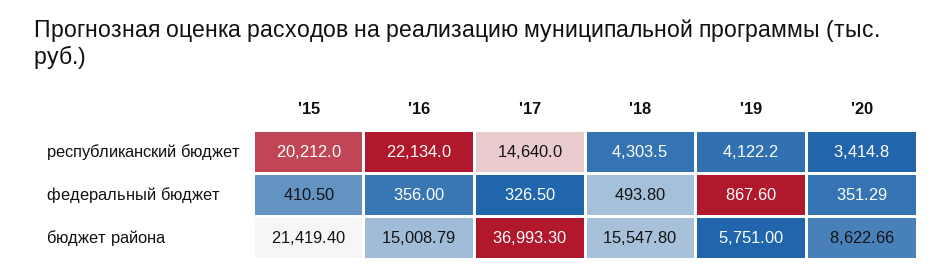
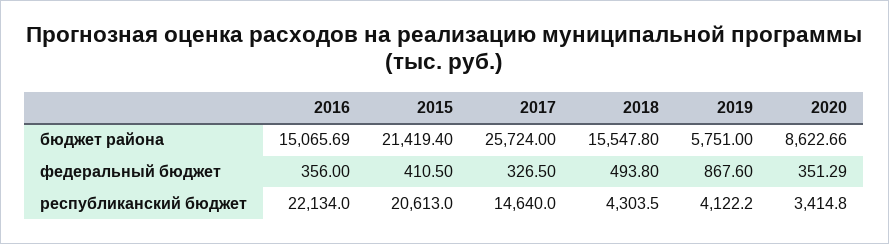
  {
    "'15": {
-     "республиканский бюджет": 20212,
+     "республиканский бюджет": 20613,
      "федеральный бюджет": 410.5,
      "бюджет района": 21419.4
    },
    "'16": {
      "республиканский бюджет": 22134,
      "федеральный бюджет": 356,
-     "бюджет района": 15008.79
+     "бюджет района": 15065.69
    },
    "'17": {
      "республиканский бюджет": 14640,
      "федеральный бюджет": 326.5,
-     "бюджет района": 36993.3
+     "бюджет района": 25724
    },
    "'18": {
      "республиканский бюджет": 4303.5,
      "федеральный бюджет": 493.8,
      "бюджет района": 15547.8
    },
    "'19": {
      "республиканский бюджет": 4122.2,
      "федеральный бюджет": 867.6,
      "бюджет района": 5751
    },
    "'20": {
      "республиканский бюджет": 3414.8,
      "федеральный бюджет": 351.29,
      "бюджет района": 8622.66
    }
  }

